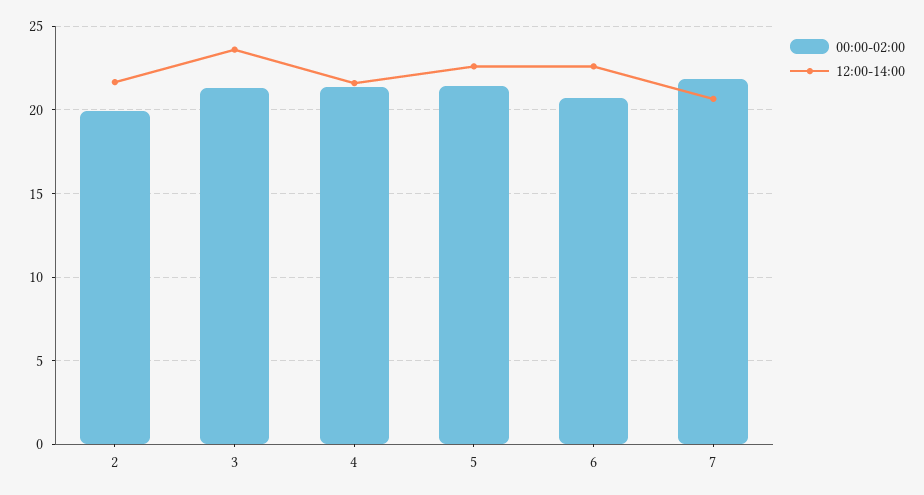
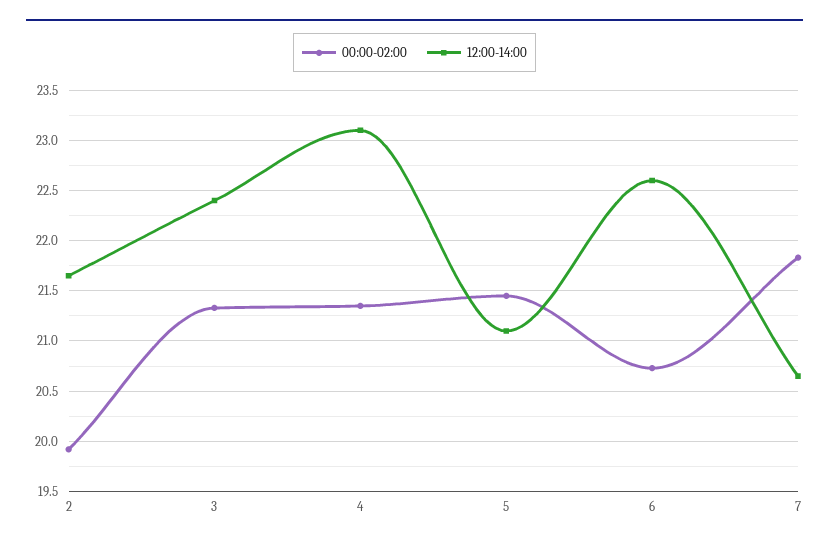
  {
    "00:00-02:00": {
      "2": 19.9,
      "3": 21.3,
      "4": 21.4,
      "5": 21.5,
      "6": 20.7,
      "7": 21.8
    },
    "12:00-14:00": {
      "2": 21.7,
-     "3": 23.5,
+     "3": 22.4,
-     "4": 21.5,
+     "4": 23.1,
-     "5": 22.5,
+     "5": 21.1,
      "6": 22.6,
      "7": 20.7
    }
  }

